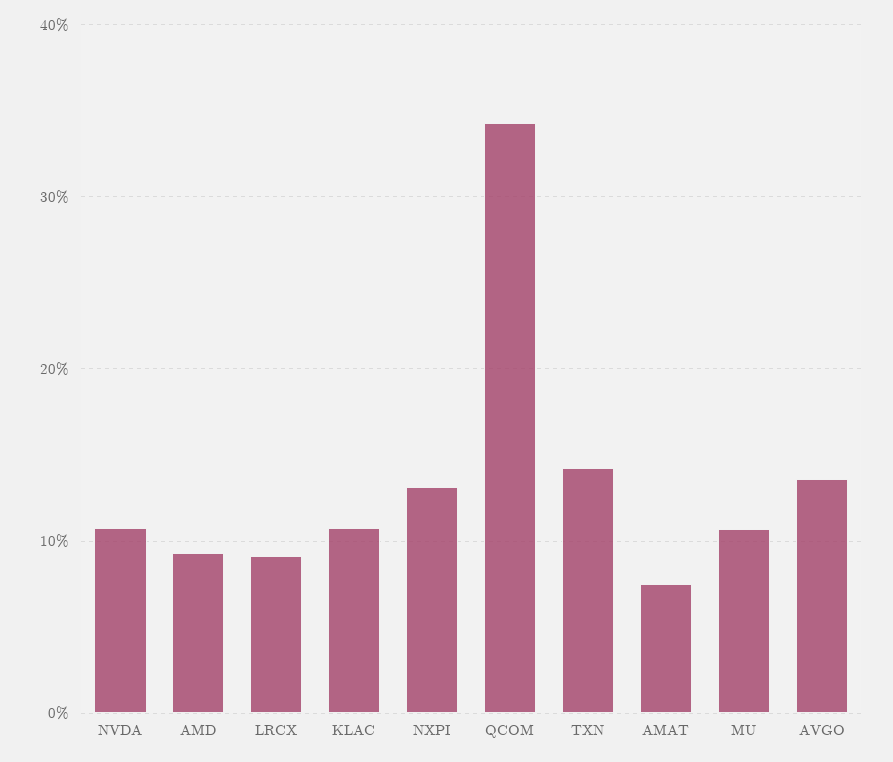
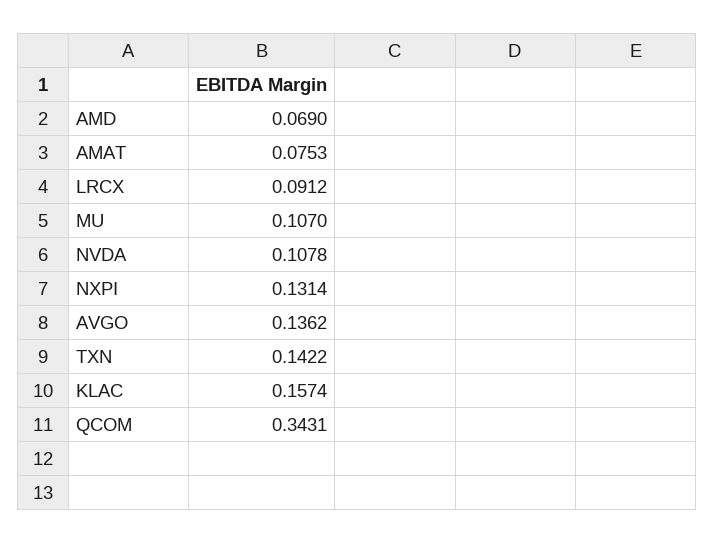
  {
    "NVDA": 0.1078,
-   "AMD": 0.09,
+   "AMD": 0.069,
    "LRCX": 0.0912,
-   "KLAC": 0.11,
+   "KLAC": 0.1574,
    "NXPI": 0.1314,
    "QCOM": 0.3431,
    "TXN": 0.1422,
    "AMAT": 0.0753,
    "MU": 0.107,
    "AVGO": 0.1362
  }

